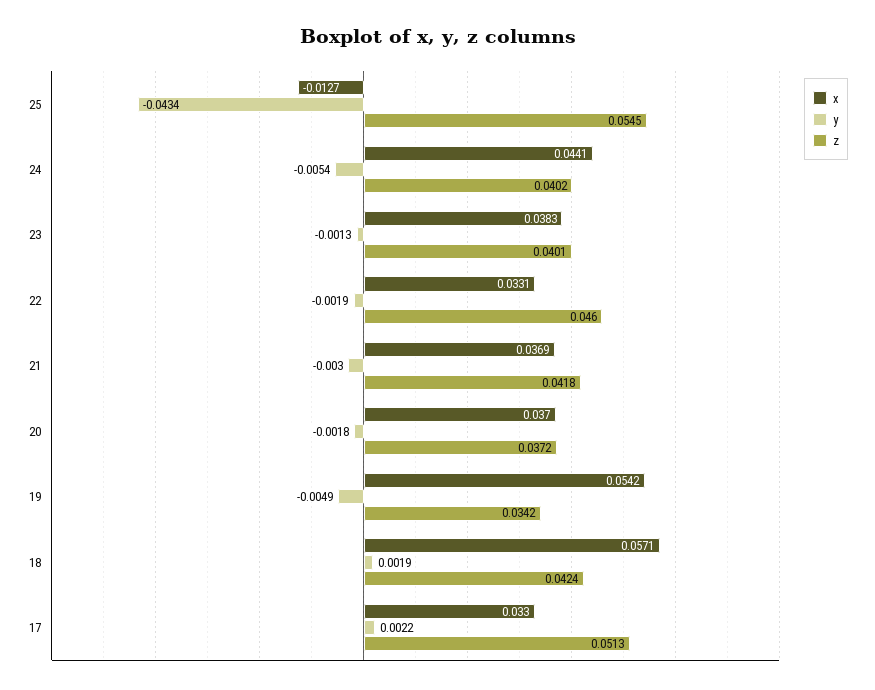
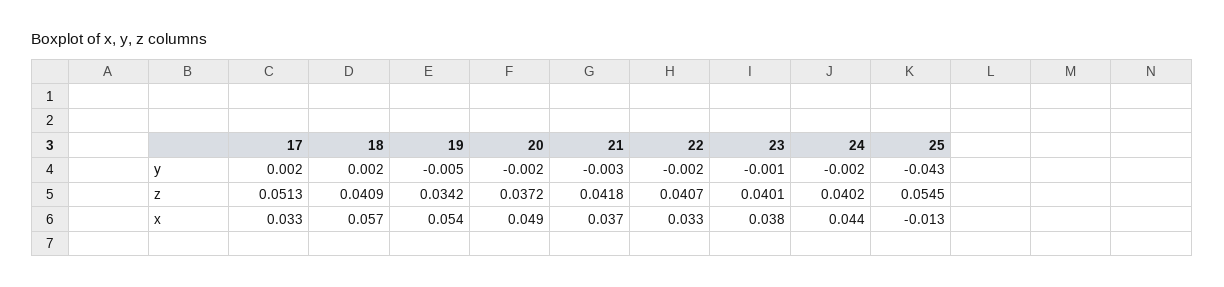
  {
    "x": {
      "25": -0.0127,
      "24": 0.0441,
      "23": 0.0383,
      "22": 0.0331,
      "21": 0.0369,
-     "20": 0.037,
+     "20": 0.049,
      "19": 0.0542,
      "18": 0.0571,
      "17": 0.033
    },
    "y": {
      "25": -0.0434,
-     "24": -0.0054,
+     "24": -0.002,
      "23": -0.0013,
      "22": -0.0019,
      "21": -0.003,
      "20": -0.0018,
      "19": -0.0049,
      "18": 0.0019,
      "17": 0.0022
    },
    "z": {
      "25": 0.0545,
      "24": 0.0402,
      "23": 0.0401,
-     "22": 0.046,
+     "22": 0.0407,
      "21": 0.0418,
      "20": 0.0372,
      "19": 0.0342,
-     "18": 0.0424,
+     "18": 0.0409,
      "17": 0.0513
    }
  }

